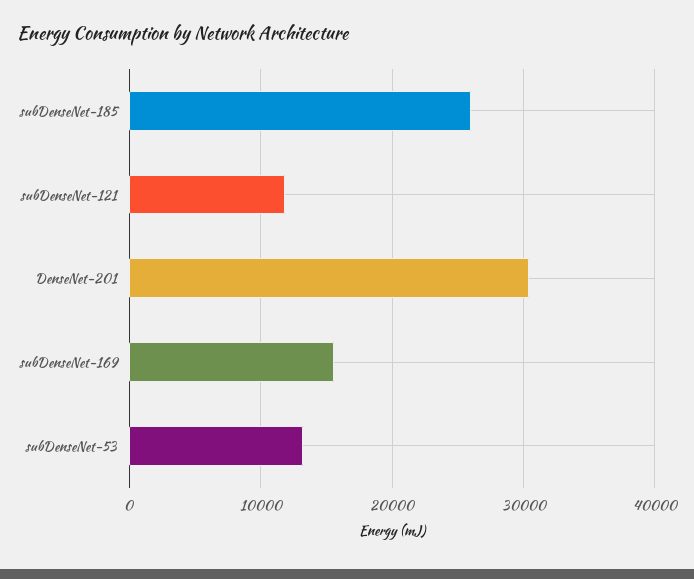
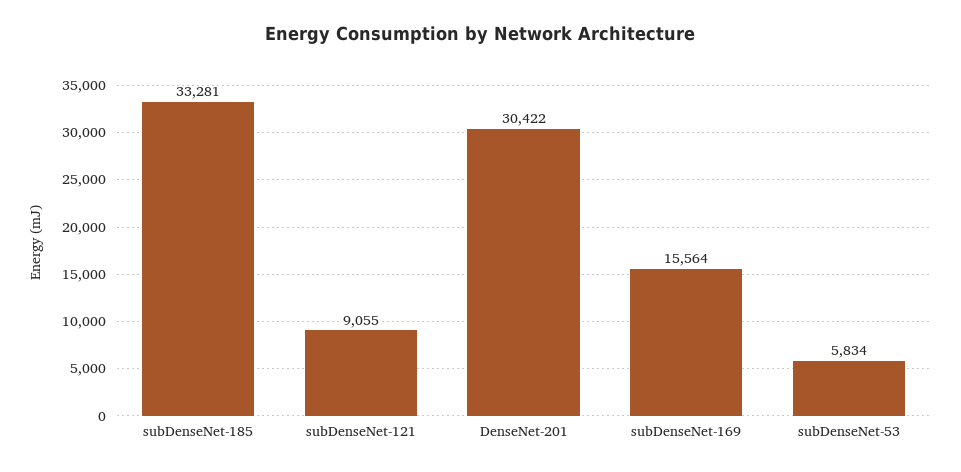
  {
-   "subDenseNet-185": 26000,
+   "subDenseNet-185": 33281,
-   "subDenseNet-121": 12000,
+   "subDenseNet-121": 9055,
    "DenseNet-201": 30422,
    "subDenseNet-169": 15564,
-   "subDenseNet-53": 13000
+   "subDenseNet-53": 5834
  }

